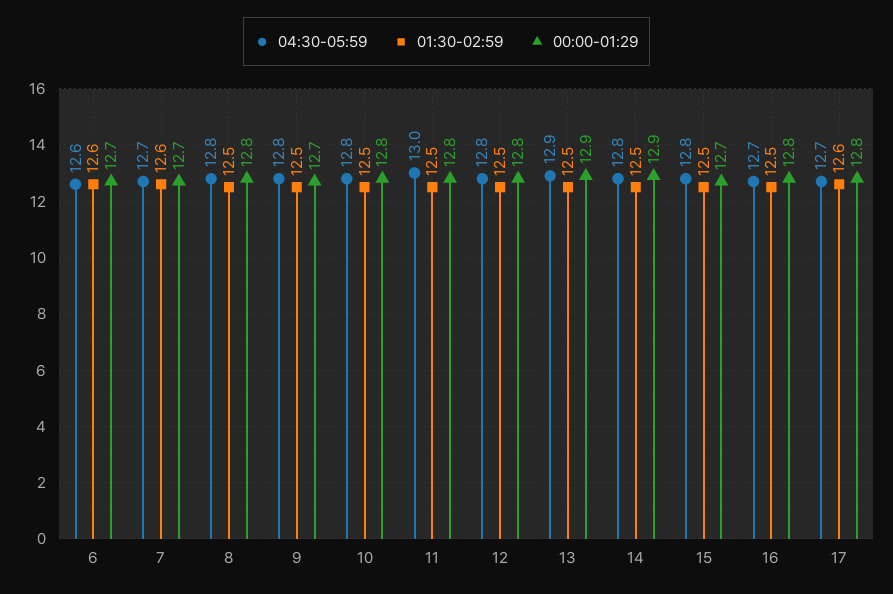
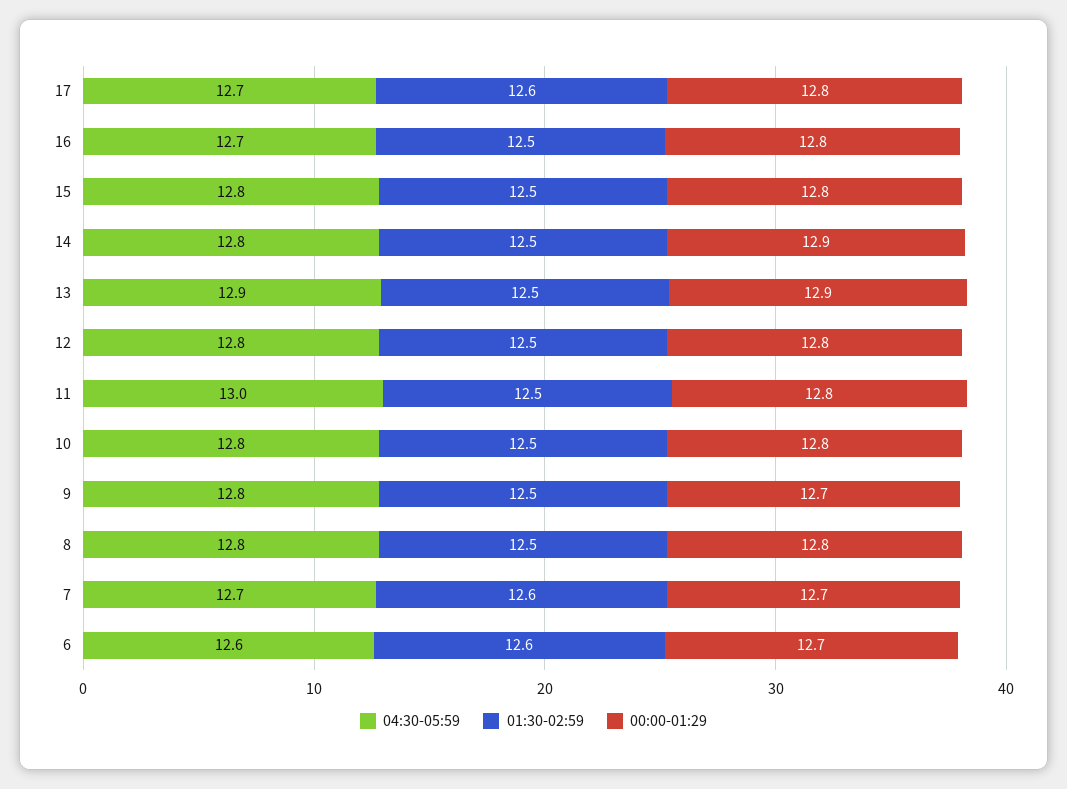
  {
    "04:30-05:59": {
      "6": 12.6,
      "7": 12.7,
      "8": 12.8,
      "9": 12.8,
      "10": 12.8,
      "11": 13,
      "12": 12.8,
      "13": 12.9,
      "14": 12.8,
      "15": 12.8,
      "16": 12.7,
      "17": 12.7
    },
    "01:30-02:59": {
      "6": 12.6,
      "7": 12.6,
      "8": 12.5,
      "9": 12.5,
      "10": 12.5,
      "11": 12.5,
      "12": 12.5,
      "13": 12.5,
      "14": 12.5,
      "15": 12.5,
      "16": 12.5,
      "17": 12.6
    },
    "00:00-01:29": {
      "6": 12.7,
      "7": 12.7,
      "8": 12.8,
      "9": 12.7,
      "10": 12.8,
      "11": 12.8,
      "12": 12.8,
      "13": 12.9,
      "14": 12.9,
-     "15": 12.7,
+     "15": 12.8,
      "16": 12.8,
      "17": 12.8
    }
  }

